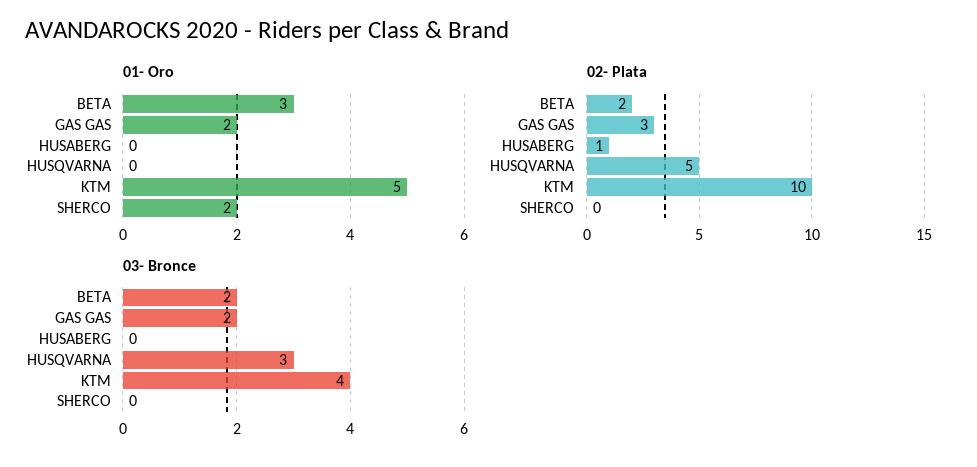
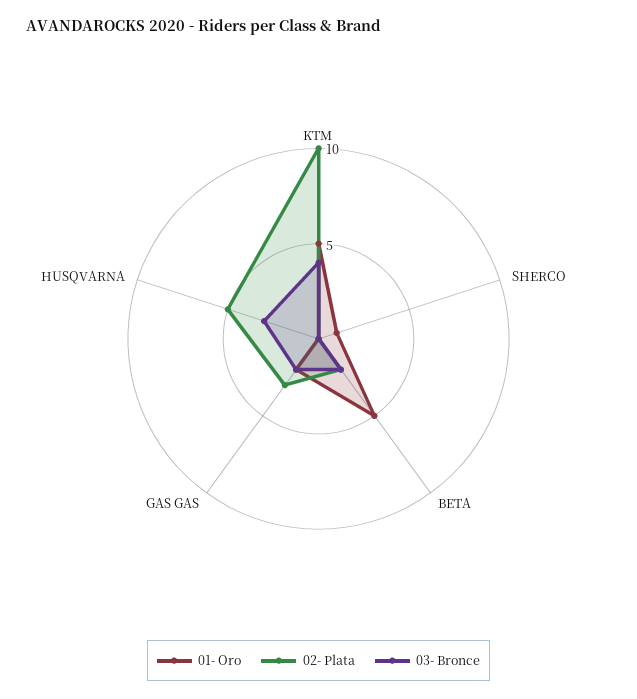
  {
    "01- Oro": {
-     "BETA": 3,
+     "BETA": 5,
      "GAS GAS": 2,
-     "HUSABERG": 0,
      "HUSQVARNA": 0,
      "KTM": 5,
-     "SHERCO": 2
+     "SHERCO": 1
    },
    "02- Plata": {
      "BETA": 2,
      "GAS GAS": 3,
-     "HUSABERG": 1,
      "HUSQVARNA": 5,
      "KTM": 10,
      "SHERCO": 0
    },
    "03- Bronce": {
      "BETA": 2,
      "GAS GAS": 2,
-     "HUSABERG": 0,
      "HUSQVARNA": 3,
      "KTM": 4,
      "SHERCO": 0
    }
  }

